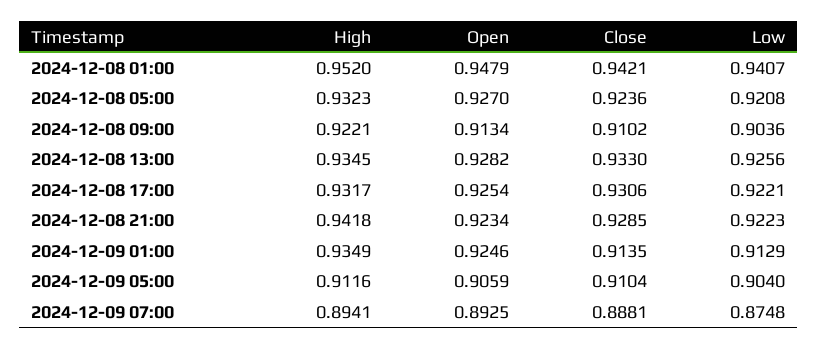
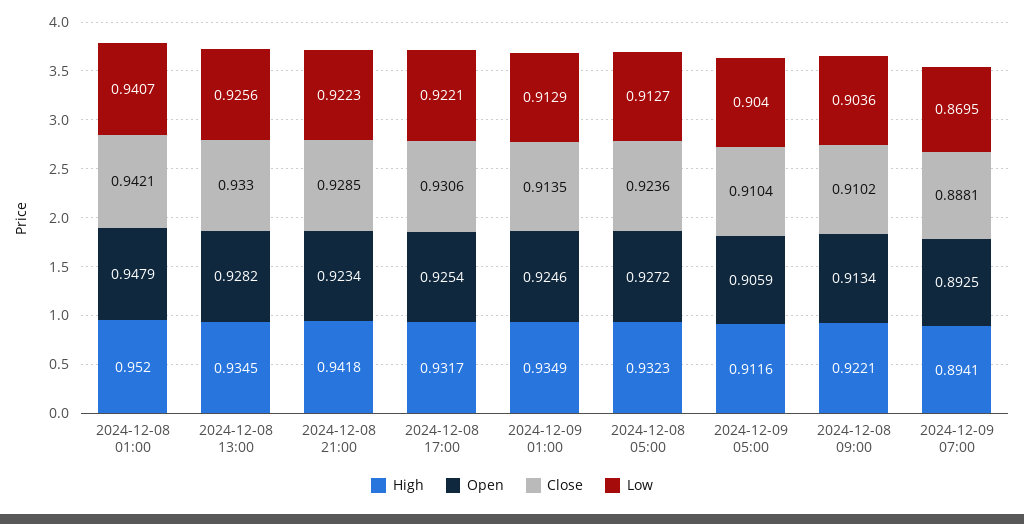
  {
    "High": {
      "2024-12-08 01:00": 0.952,
      "2024-12-08 05:00": 0.9323,
      "2024-12-08 09:00": 0.9221,
      "2024-12-08 13:00": 0.9345,
      "2024-12-08 17:00": 0.9317,
      "2024-12-08 21:00": 0.9418,
      "2024-12-09 01:00": 0.9349,
      "2024-12-09 05:00": 0.9116,
      "2024-12-09 07:00": 0.8941
    },
    "Open": {
      "2024-12-08 01:00": 0.9479,
-     "2024-12-08 05:00": 0.927,
+     "2024-12-08 05:00": 0.9272,
      "2024-12-08 09:00": 0.9134,
      "2024-12-08 13:00": 0.9282,
      "2024-12-08 17:00": 0.9254,
      "2024-12-08 21:00": 0.9234,
      "2024-12-09 01:00": 0.9246,
      "2024-12-09 05:00": 0.9059,
      "2024-12-09 07:00": 0.8925
    },
    "Close": {
      "2024-12-08 01:00": 0.9421,
      "2024-12-08 05:00": 0.9236,
      "2024-12-08 09:00": 0.9102,
      "2024-12-08 13:00": 0.933,
      "2024-12-08 17:00": 0.9306,
      "2024-12-08 21:00": 0.9285,
      "2024-12-09 01:00": 0.9135,
      "2024-12-09 05:00": 0.9104,
      "2024-12-09 07:00": 0.8881
    },
    "Low": {
      "2024-12-08 01:00": 0.9407,
-     "2024-12-08 05:00": 0.9208,
+     "2024-12-08 05:00": 0.9127,
      "2024-12-08 09:00": 0.9036,
      "2024-12-08 13:00": 0.9256,
      "2024-12-08 17:00": 0.9221,
      "2024-12-08 21:00": 0.9223,
      "2024-12-09 01:00": 0.9129,
      "2024-12-09 05:00": 0.904,
-     "2024-12-09 07:00": 0.8748
+     "2024-12-09 07:00": 0.8695
    }
  }

